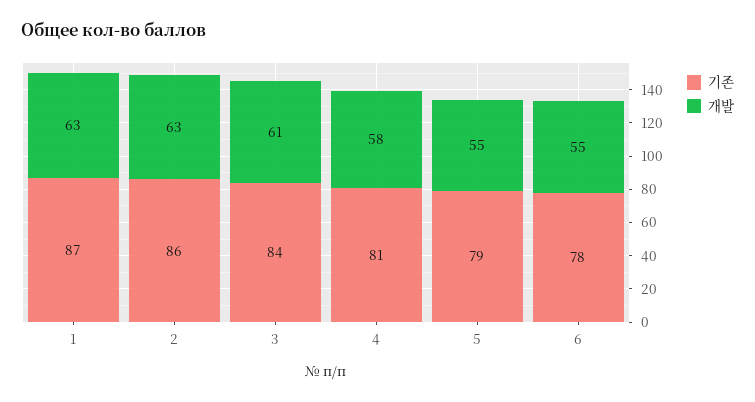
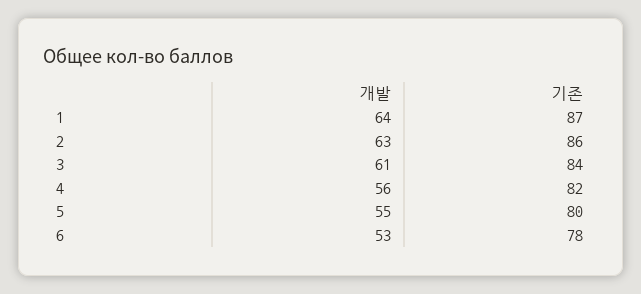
  {
    "기존": {
      "1": 87,
      "2": 86,
      "3": 84,
-     "4": 81,
+     "4": 82,
-     "5": 79,
+     "5": 80,
      "6": 78
    },
    "개발": {
-     "1": 63,
+     "1": 64,
      "2": 63,
      "3": 61,
-     "4": 58,
+     "4": 56,
      "5": 55,
-     "6": 55
+     "6": 53
    }
  }

